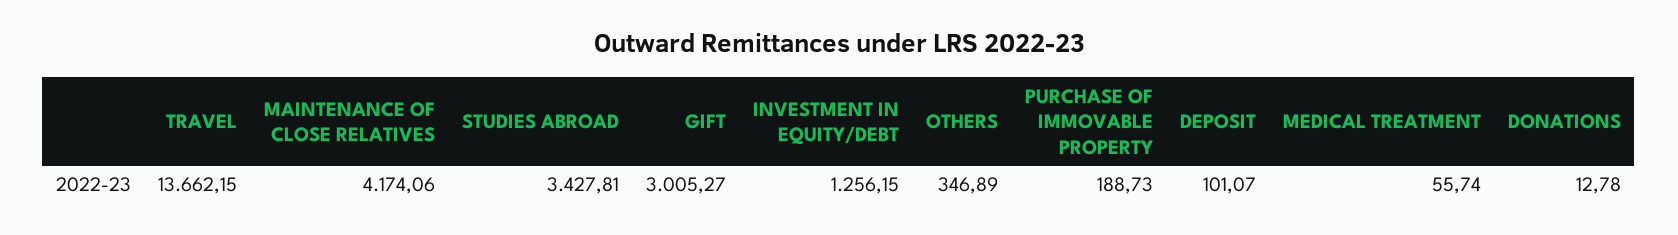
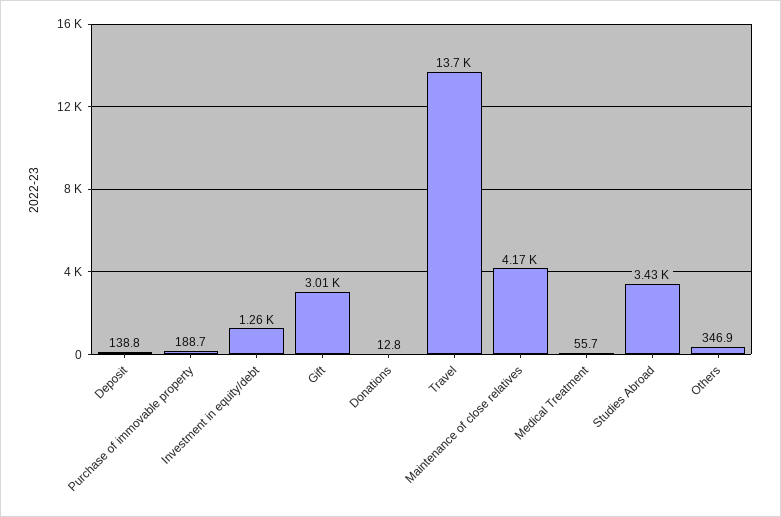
  {
    "TRAVEL": 13662.15,
    "MAINTENANCE OF CLOSE RELATIVES": 4174.06,
    "STUDIES ABROAD": 3427.81,
    "GIFT": 3005.27,
    "INVESTMENT IN EQUITY/DEBT": 1256.15,
    "OTHERS": 346.89,
    "PURCHASE OF IMMOVABLE PROPERTY": 188.73,
-   "DEPOSIT": 101.07,
+   "DEPOSIT": 138.8,
    "MEDICAL TREATMENT": 55.74,
    "DONATIONS": 12.78
  }

